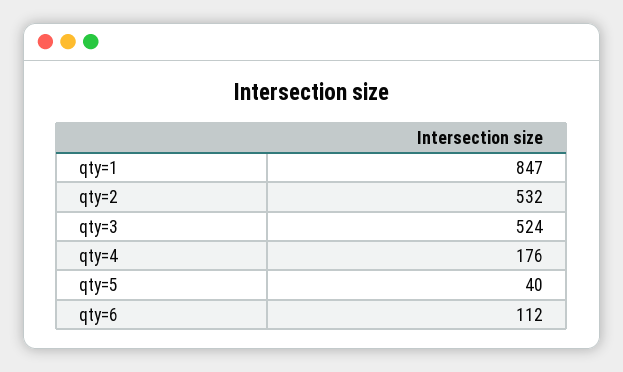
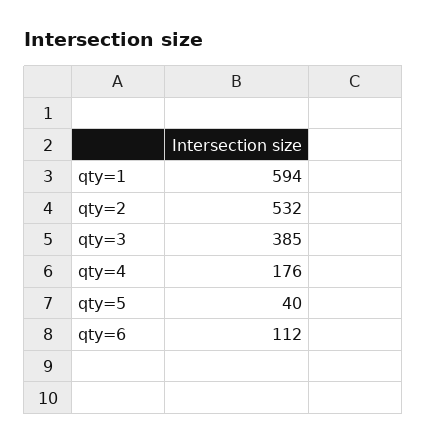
  {
-   "qty=1": 847,
+   "qty=1": 594,
    "qty=2": 532,
-   "qty=3": 524,
+   "qty=3": 385,
    "qty=4": 176,
    "qty=5": 40,
    "qty=6": 112
  }

